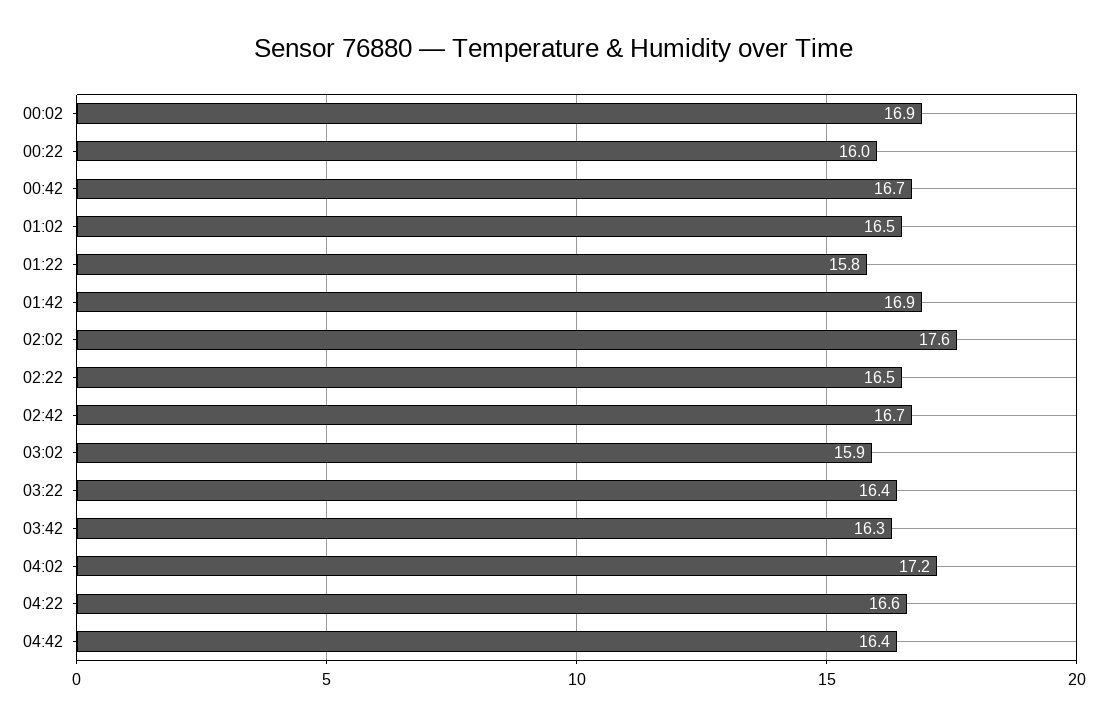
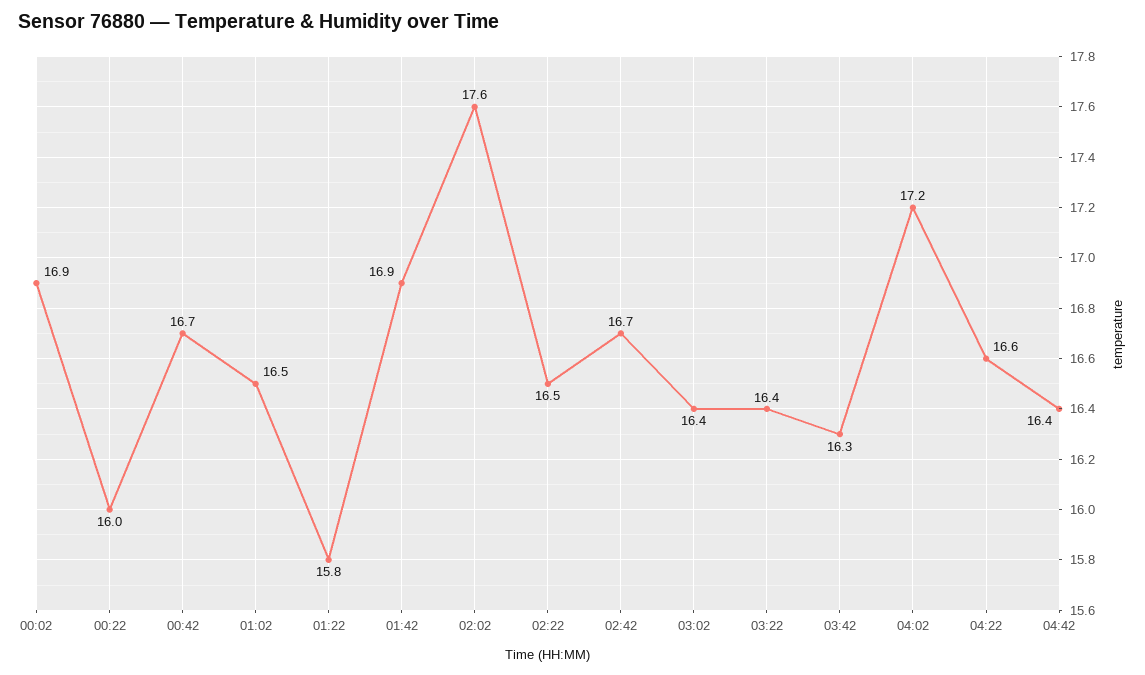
  {
    "00:02": 16.9,
    "00:22": 16,
    "00:42": 16.7,
    "01:02": 16.5,
    "01:22": 15.8,
    "01:42": 16.9,
    "02:02": 17.6,
    "02:22": 16.5,
    "02:42": 16.7,
-   "03:02": 15.9,
+   "03:02": 16.4,
    "03:22": 16.4,
    "03:42": 16.3,
    "04:02": 17.2,
    "04:22": 16.6,
    "04:42": 16.4
  }

